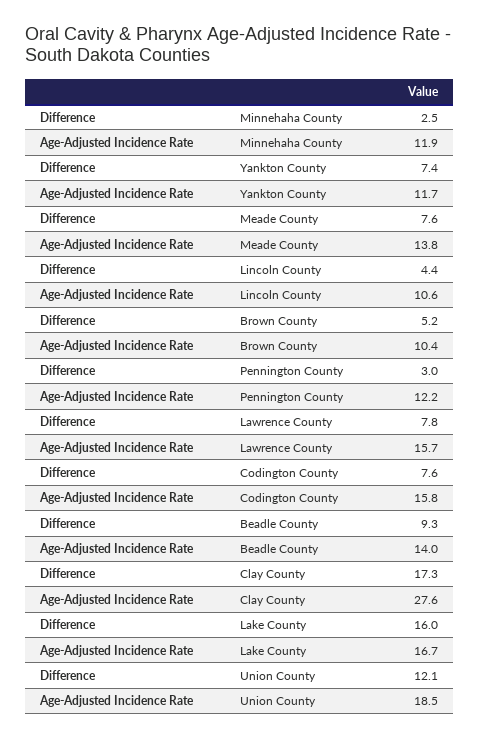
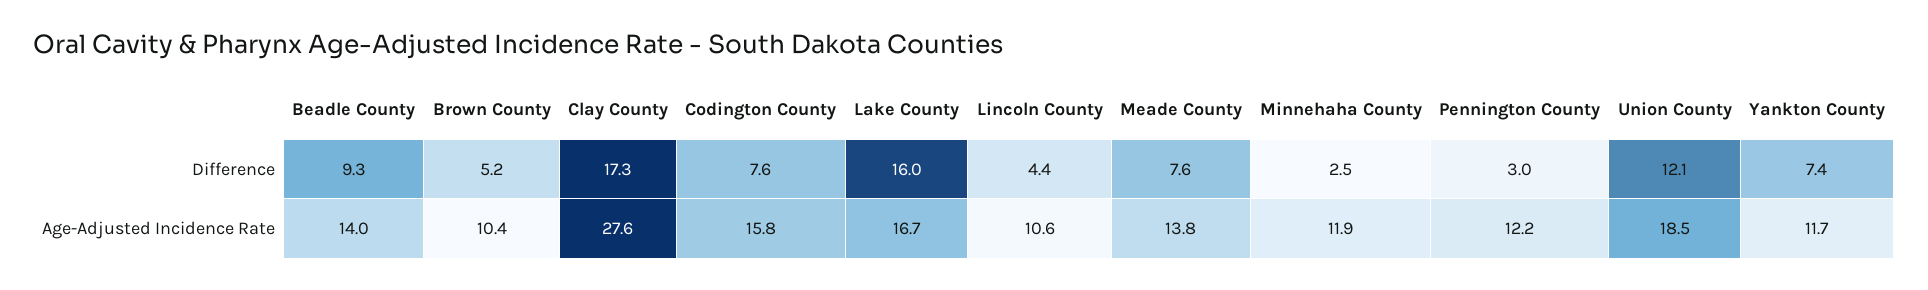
  {
    "Difference": {
      "Minnehaha County": 2.5,
      "Yankton County": 7.4,
      "Meade County": 7.6,
      "Lincoln County": 4.4,
      "Brown County": 5.2,
      "Pennington County": 3,
-     "Lawrence County": 7.8,
      "Codington County": 7.6,
      "Beadle County": 9.3,
      "Clay County": 17.3,
      "Lake County": 16,
      "Union County": 12.1
    },
    "Age-Adjusted Incidence Rate": {
      "Minnehaha County": 11.9,
      "Yankton County": 11.7,
      "Meade County": 13.8,
      "Lincoln County": 10.6,
      "Brown County": 10.4,
      "Pennington County": 12.2,
-     "Lawrence County": 15.7,
      "Codington County": 15.8,
      "Beadle County": 14,
      "Clay County": 27.6,
      "Lake County": 16.7,
      "Union County": 18.5
    }
  }

